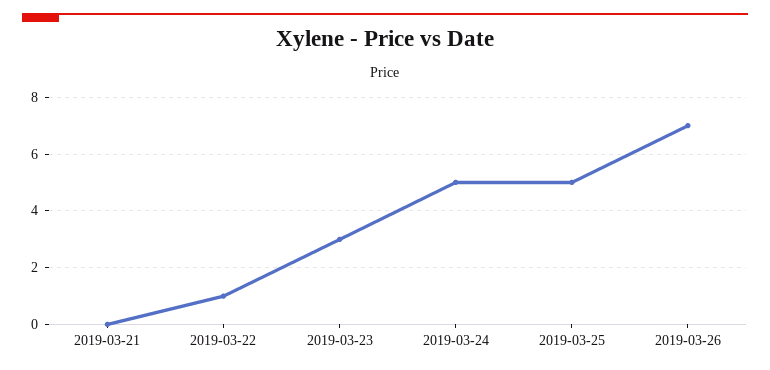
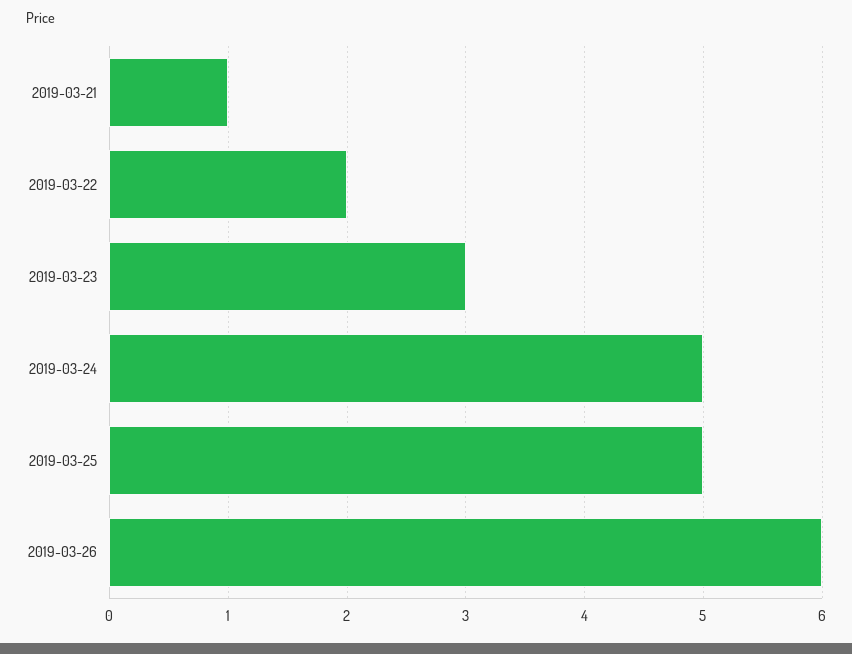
  {
-   "2019-03-21": 0,
+   "2019-03-21": 1,
-   "2019-03-22": 1,
+   "2019-03-22": 2,
    "2019-03-23": 3,
    "2019-03-24": 5,
    "2019-03-25": 5,
-   "2019-03-26": 7
+   "2019-03-26": 6
  }

